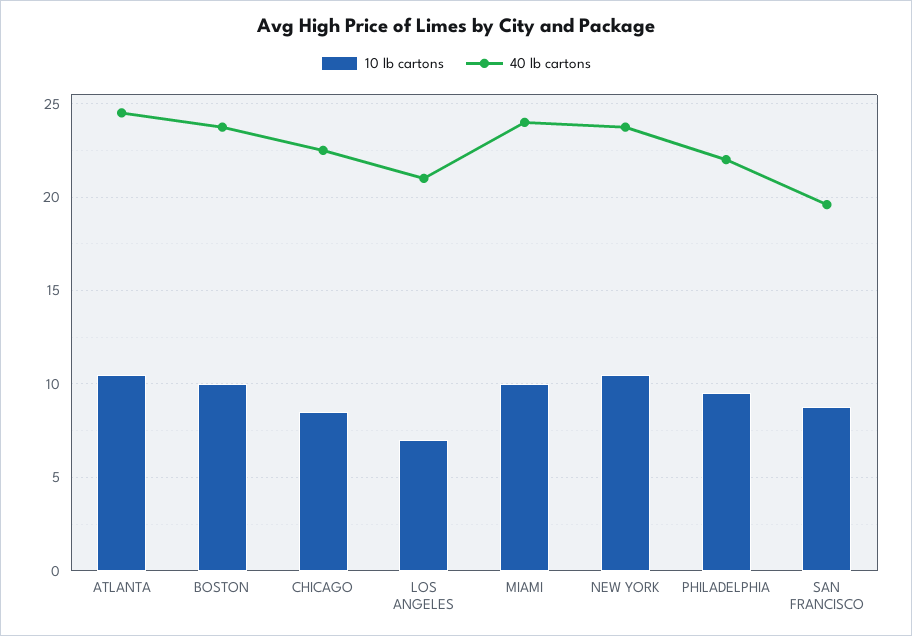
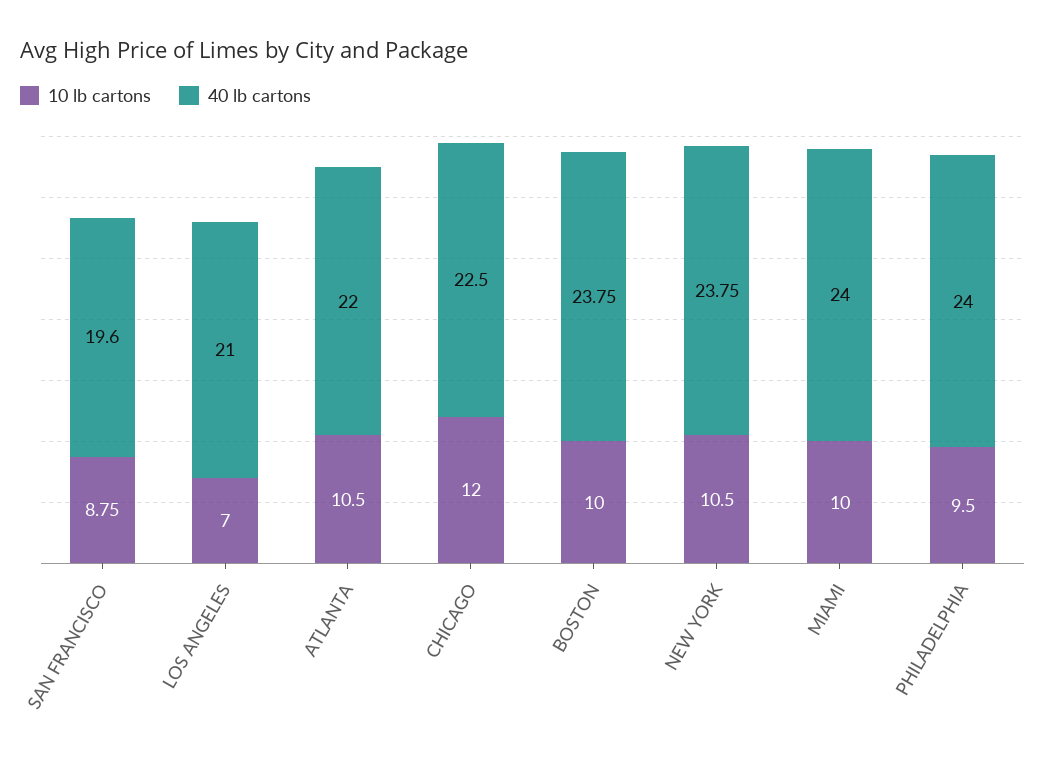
  {
    "10 lb cartons": {
      "ATLANTA": 10.5,
      "BOSTON": 10,
-     "CHICAGO": 8.5,
+     "CHICAGO": 12,
      "LOS ANGELES": 7,
      "MIAMI": 10,
      "NEW YORK": 10.5,
      "PHILADELPHIA": 9.5,
      "SAN FRANCISCO": 8.75
    },
    "40 lb cartons": {
-     "ATLANTA": 24.5,
+     "ATLANTA": 22,
      "BOSTON": 23.75,
      "CHICAGO": 22.5,
      "LOS ANGELES": 21,
      "MIAMI": 24,
      "NEW YORK": 23.75,
-     "PHILADELPHIA": 22,
+     "PHILADELPHIA": 24,
      "SAN FRANCISCO": 19.6
    }
  }

